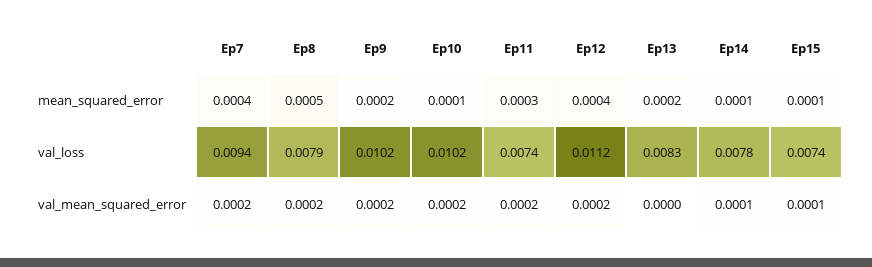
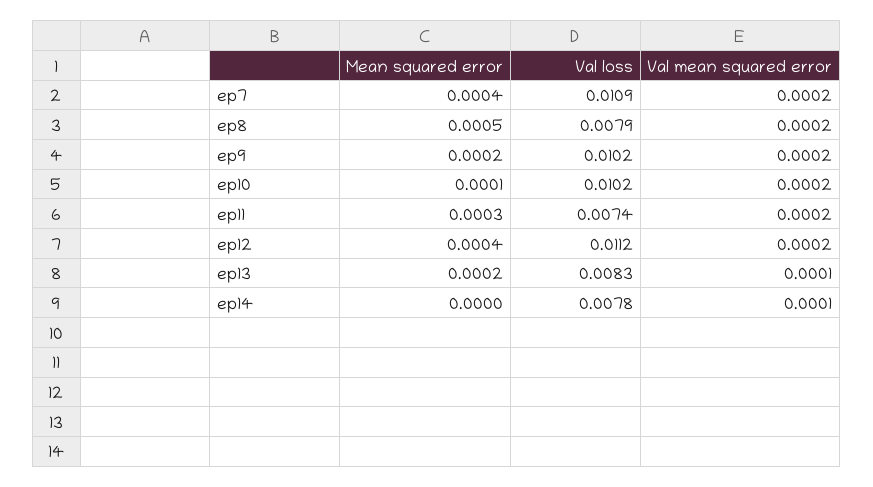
  {
    "Ep7": {
      "mean_squared_error": 0.0004,
-     "val_loss": 0.0094,
+     "val_loss": 0.0109,
      "val_mean_squared_error": 0.0002
    },
    "Ep8": {
      "mean_squared_error": 0.0005,
      "val_loss": 0.0079,
      "val_mean_squared_error": 0.0002
    },
    "Ep9": {
      "mean_squared_error": 0.0002,
      "val_loss": 0.0102,
      "val_mean_squared_error": 0.0002
    },
    "Ep10": {
      "mean_squared_error": 0.0001,
      "val_loss": 0.0102,
      "val_mean_squared_error": 0.0002
    },
    "Ep11": {
      "mean_squared_error": 0.0003,
      "val_loss": 0.0074,
      "val_mean_squared_error": 0.0002
    },
    "Ep12": {
      "mean_squared_error": 0.0004,
      "val_loss": 0.0112,
      "val_mean_squared_error": 0.0002
    },
    "Ep13": {
      "mean_squared_error": 0.0002,
      "val_loss": 0.0083,
-     "val_mean_squared_error": 0
+     "val_mean_squared_error": 0.0001
    },
    "Ep14": {
-     "mean_squared_error": 0.0001,
+     "mean_squared_error": 0,
      "val_loss": 0.0078,
      "val_mean_squared_error": 0.0001
-   },
+   }
-   "Ep15": {
-     "mean_squared_error": 0.0001,
-     "val_loss": 0.0074,
-     "val_mean_squared_error": 0.0001
-   }
  }

